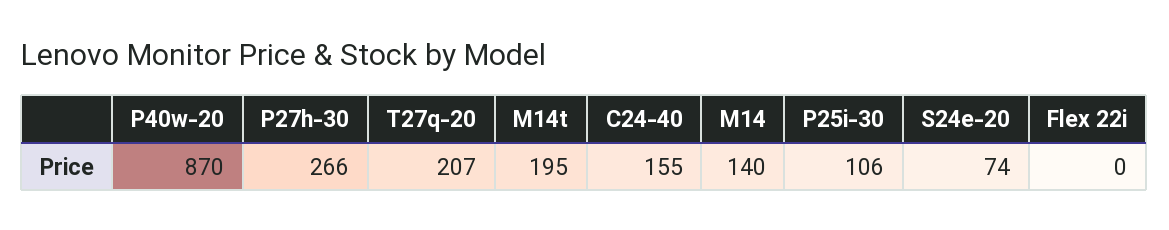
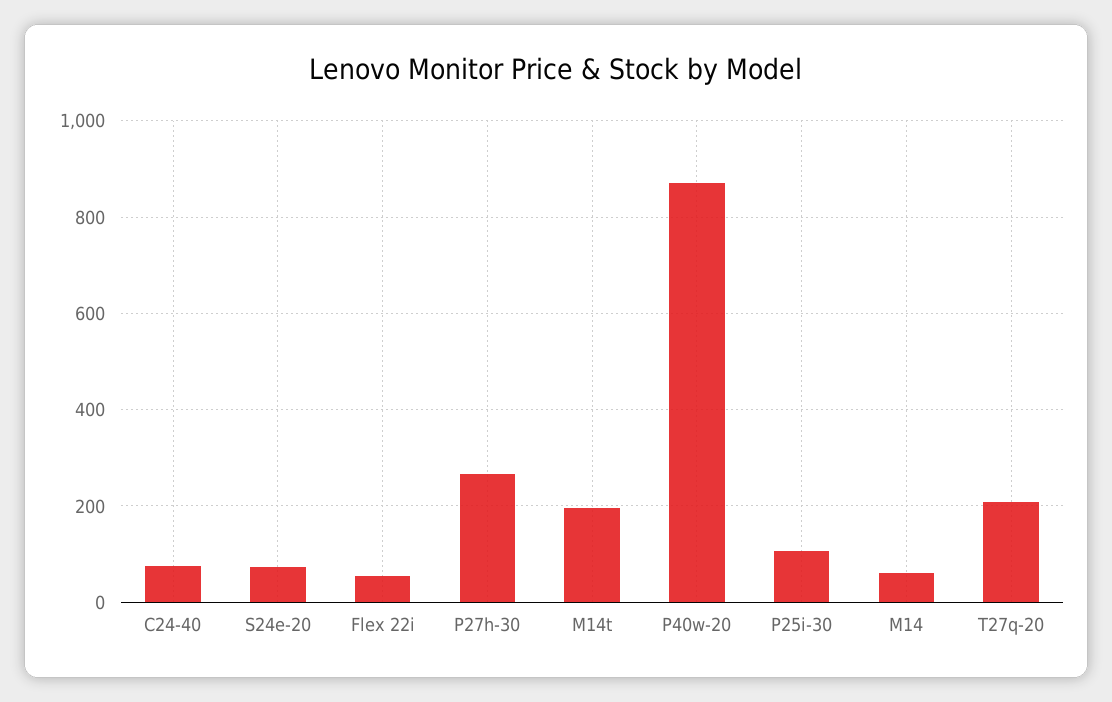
  {
    "P40w-20": 870,
    "P27h-30": 266,
    "T27q-20": 207,
    "M14t": 195,
-   "C24-40": 155,
+   "C24-40": 80,
-   "M14": 140,
+   "M14": 60,
    "P25i-30": 106,
    "S24e-20": 74,
-   "Flex 22i": 0
+   "Flex 22i": 60
  }

